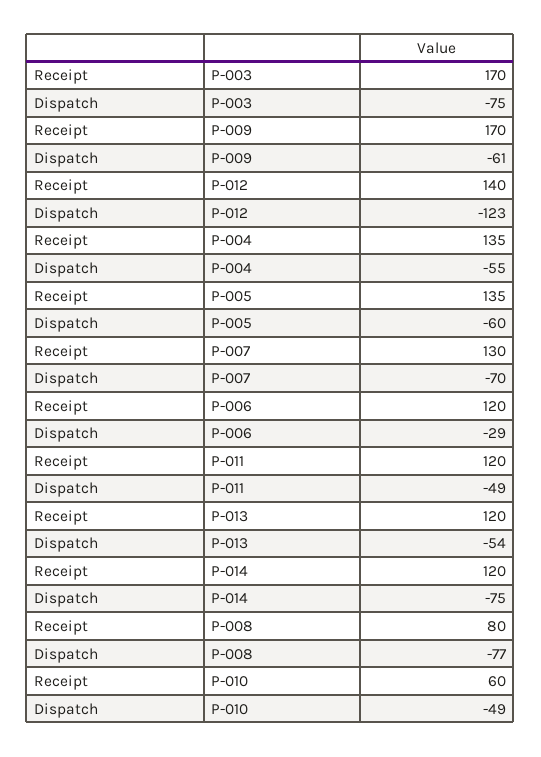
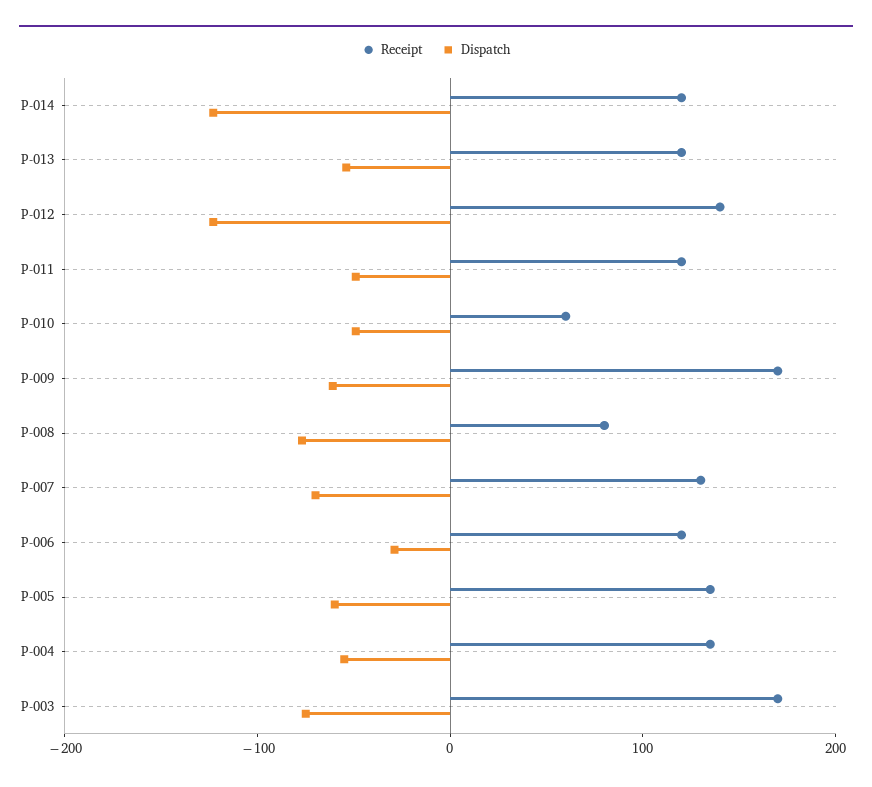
  {
    "Receipt": {
      "P-003": 170,
      "P-009": 170,
      "P-012": 140,
      "P-004": 135,
      "P-005": 135,
      "P-007": 130,
      "P-006": 120,
      "P-011": 120,
      "P-013": 120,
      "P-014": 120,
      "P-008": 80,
      "P-010": 60
    },
    "Dispatch": {
      "P-003": -75,
      "P-009": -61,
      "P-012": -123,
      "P-004": -55,
      "P-005": -60,
      "P-007": -70,
      "P-006": -29,
      "P-011": -49,
      "P-013": -54,
-     "P-014": -75,
+     "P-014": -120,
      "P-008": -77,
      "P-010": -49
    }
  }

